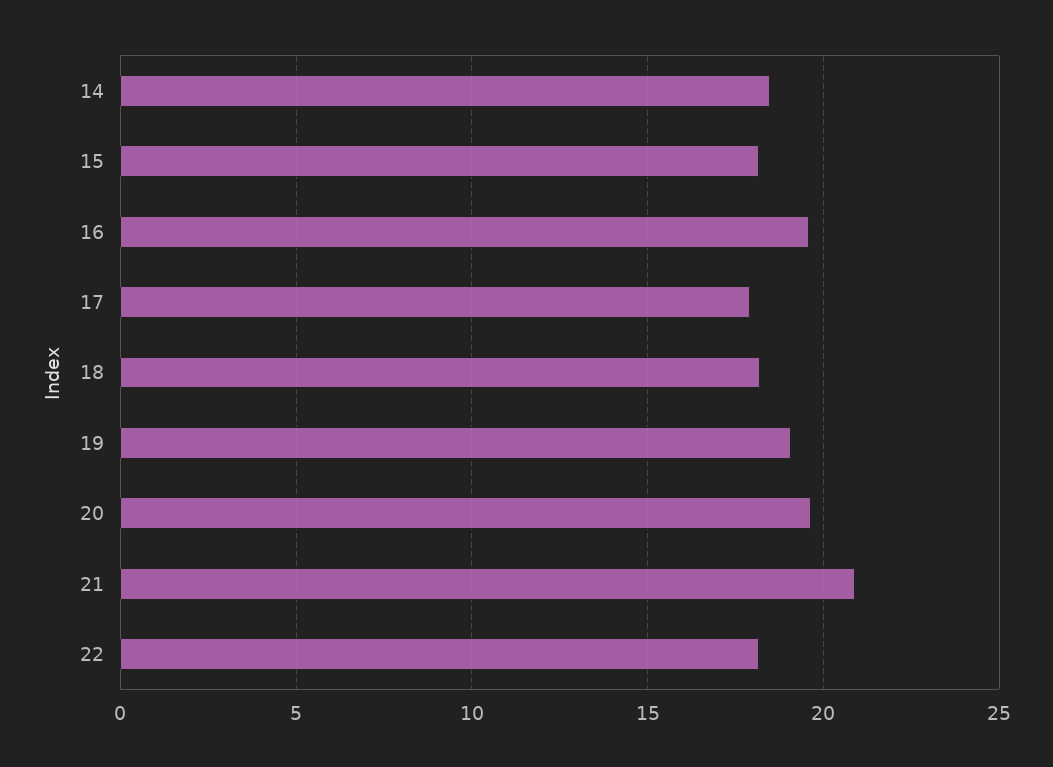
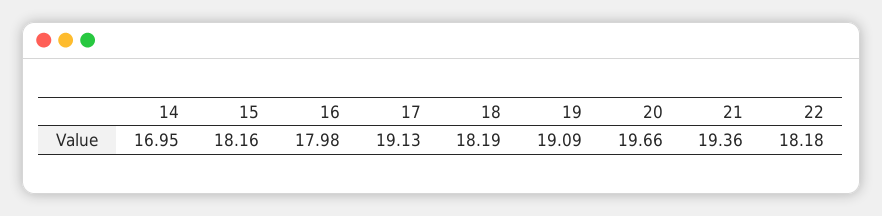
  {
-   "14": 18.5,
+   "14": 16.95,
    "15": 18.16,
-   "16": 19.5,
+   "16": 17.98,
-   "17": 18,
+   "17": 19.13,
    "18": 18.19,
    "19": 19.09,
    "20": 19.66,
-   "21": 21,
+   "21": 19.36,
    "22": 18.18
  }

